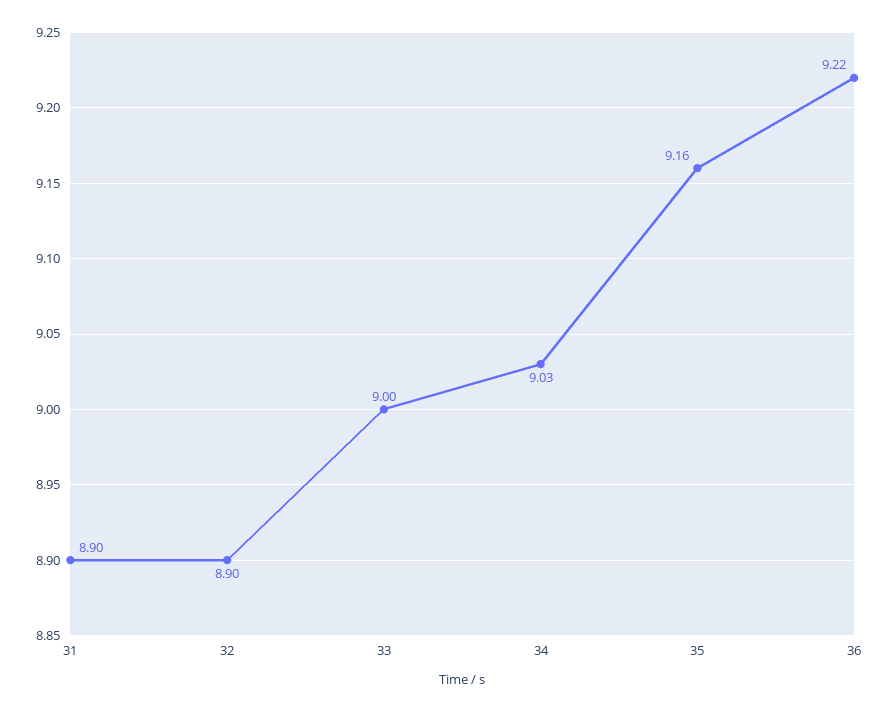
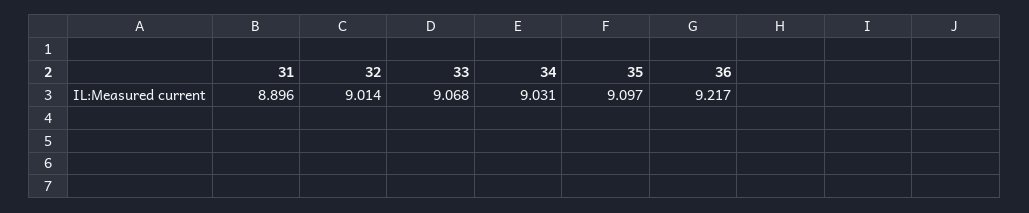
  {
    "31": 8.896,
-   "32": 8.9,
+   "32": 9.014,
-   "33": 9,
+   "33": 9.068,
    "34": 9.031,
-   "35": 9.16,
+   "35": 9.097,
    "36": 9.217
  }

